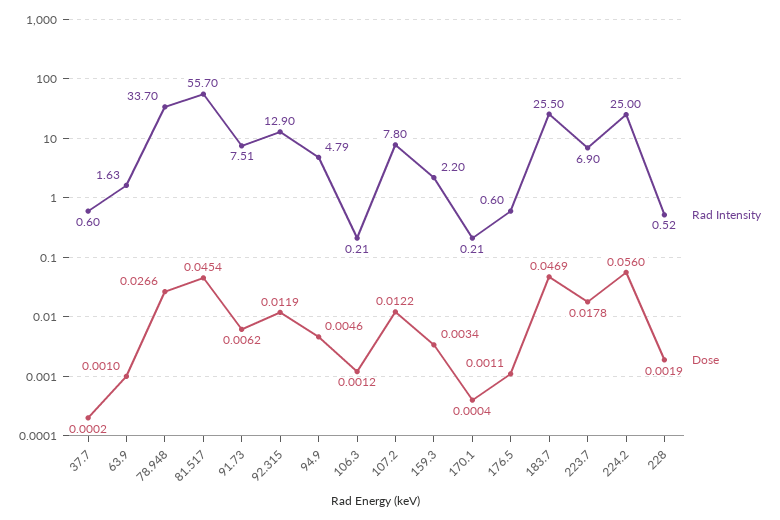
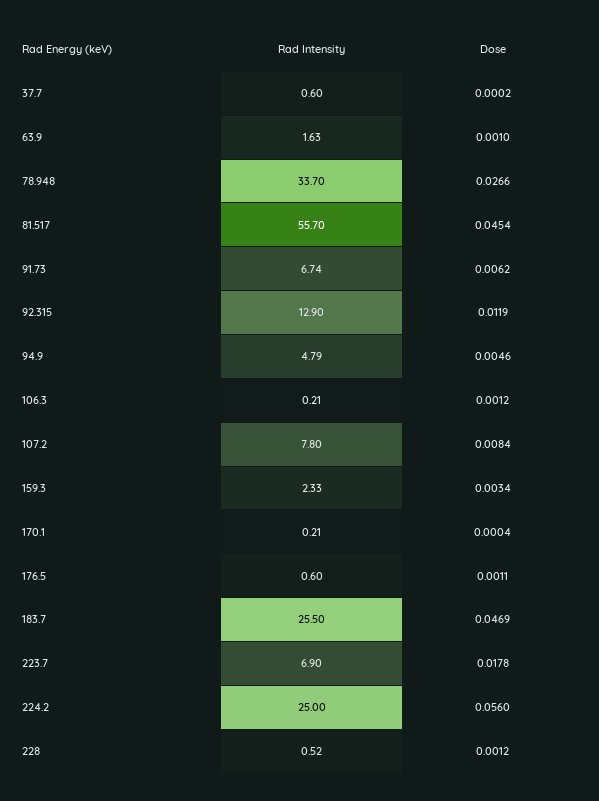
  {
    "Rad Intensity": {
      "37.7": 0.6,
      "63.9": 1.63,
      "78.948": 33.7,
      "81.517": 55.7,
-     "91.73": 7.51,
+     "91.73": 6.74,
      "92.315": 12.9,
      "94.9": 4.79,
      "106.3": 0.21,
      "107.2": 7.8,
-     "159.3": 2.2,
+     "159.3": 2.33,
      "170.1": 0.21,
      "176.5": 0.6,
      "183.7": 25.5,
      "223.7": 6.9,
      "224.2": 25,
      "228": 0.52
    },
    "Dose": {
      "37.7": 0.0002,
      "63.9": 0.001,
      "78.948": 0.0266,
      "81.517": 0.0454,
      "91.73": 0.0062,
      "92.315": 0.0119,
      "94.9": 0.0046,
      "106.3": 0.0012,
-     "107.2": 0.0122,
+     "107.2": 0.0084,
      "159.3": 0.0034,
      "170.1": 0.0004,
      "176.5": 0.0011,
      "183.7": 0.0469,
      "223.7": 0.0178,
      "224.2": 0.056,
-     "228": 0.0019
+     "228": 0.0012
    }
  }

